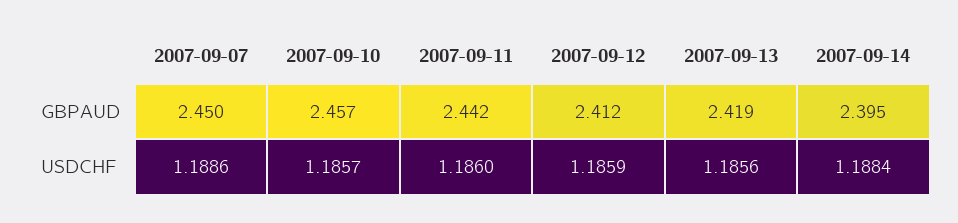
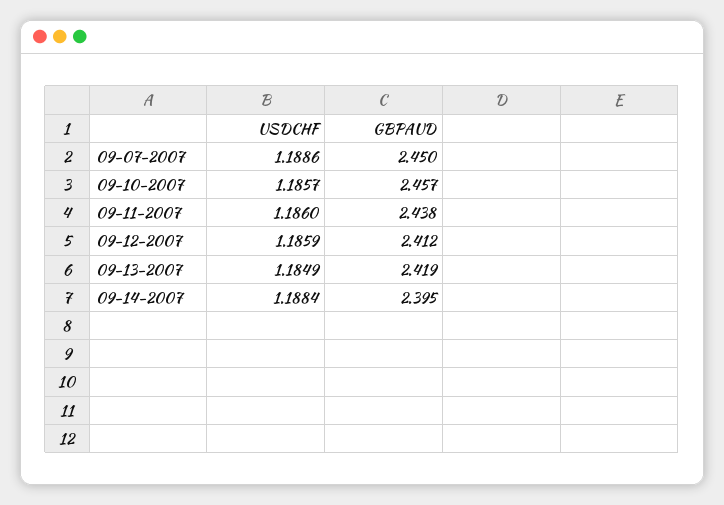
  {
    "2007-09-07": {
      "GBPAUD": 2.45,
      "USDCHF": 1.1886
    },
    "2007-09-10": {
      "GBPAUD": 2.457,
      "USDCHF": 1.1857
    },
    "2007-09-11": {
-     "GBPAUD": 2.442,
+     "GBPAUD": 2.438,
      "USDCHF": 1.186
    },
    "2007-09-12": {
      "GBPAUD": 2.412,
      "USDCHF": 1.1859
    },
    "2007-09-13": {
      "GBPAUD": 2.419,
-     "USDCHF": 1.1856
+     "USDCHF": 1.1849
    },
    "2007-09-14": {
      "GBPAUD": 2.395,
      "USDCHF": 1.1884
    }
  }

